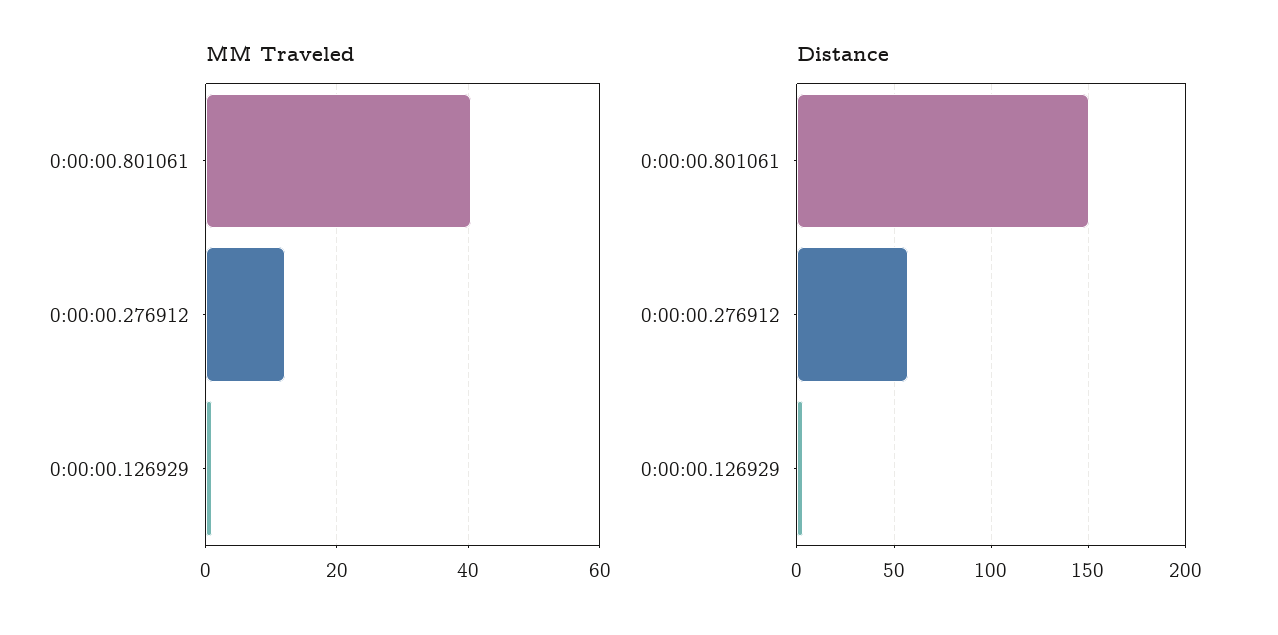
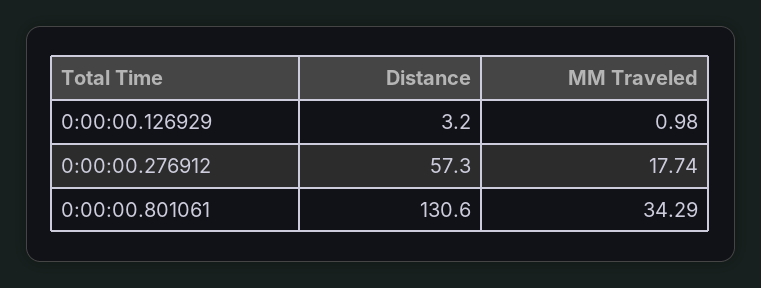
  {
    "MM Traveled": {
-     "0:00:00.801061": 40,
+     "0:00:00.801061": 34.29,
-     "0:00:00.276912": 12,
+     "0:00:00.276912": 17.74,
      "0:00:00.126929": 0.98
    },
    "Distance": {
-     "0:00:00.801061": 150,
+     "0:00:00.801061": 130.6,
      "0:00:00.276912": 57.3,
      "0:00:00.126929": 3.2
    }
  }

